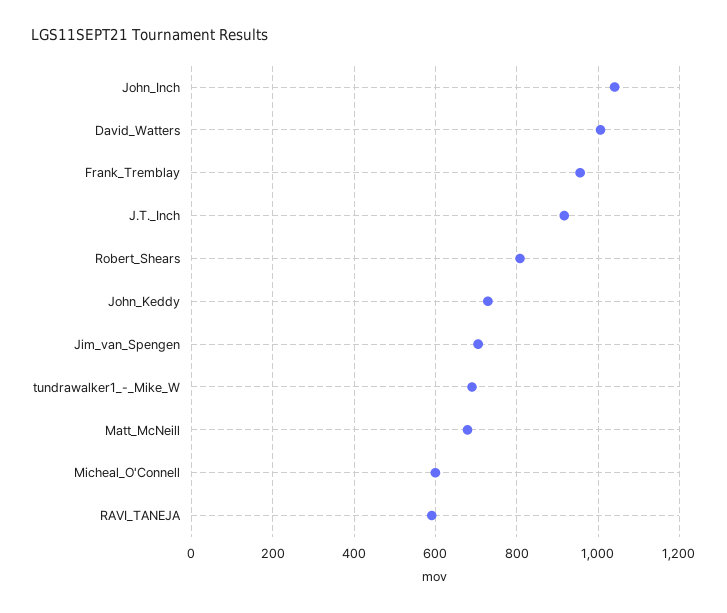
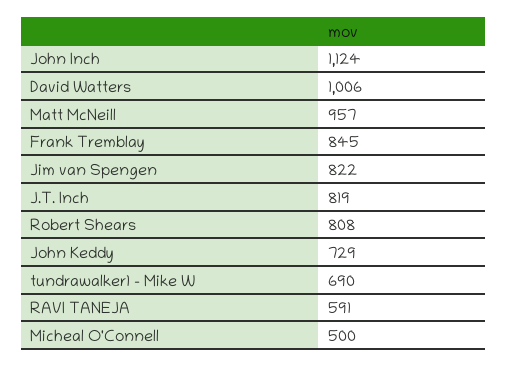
  {
-   "John_Inch": 1040,
+   "John_Inch": 1124,
    "David_Watters": 1006,
-   "Frank_Tremblay": 960,
+   "Frank_Tremblay": 845,
-   "J.T._Inch": 920,
+   "J.T._Inch": 819,
    "Robert_Shears": 808,
    "John_Keddy": 729,
-   "Jim_van_Spengen": 700,
+   "Jim_van_Spengen": 822,
    "tundrawalker1_-_Mike_W": 690,
-   "Matt_McNeill": 680,
+   "Matt_McNeill": 957,
-   "Micheal_O'Connell": 600,
+   "Micheal_O'Connell": 500,
    "RAVI_TANEJA": 591
  }

